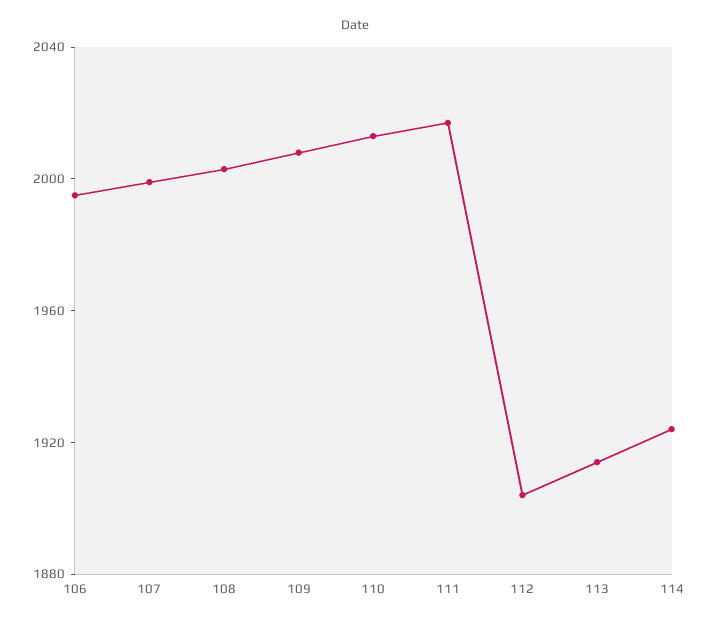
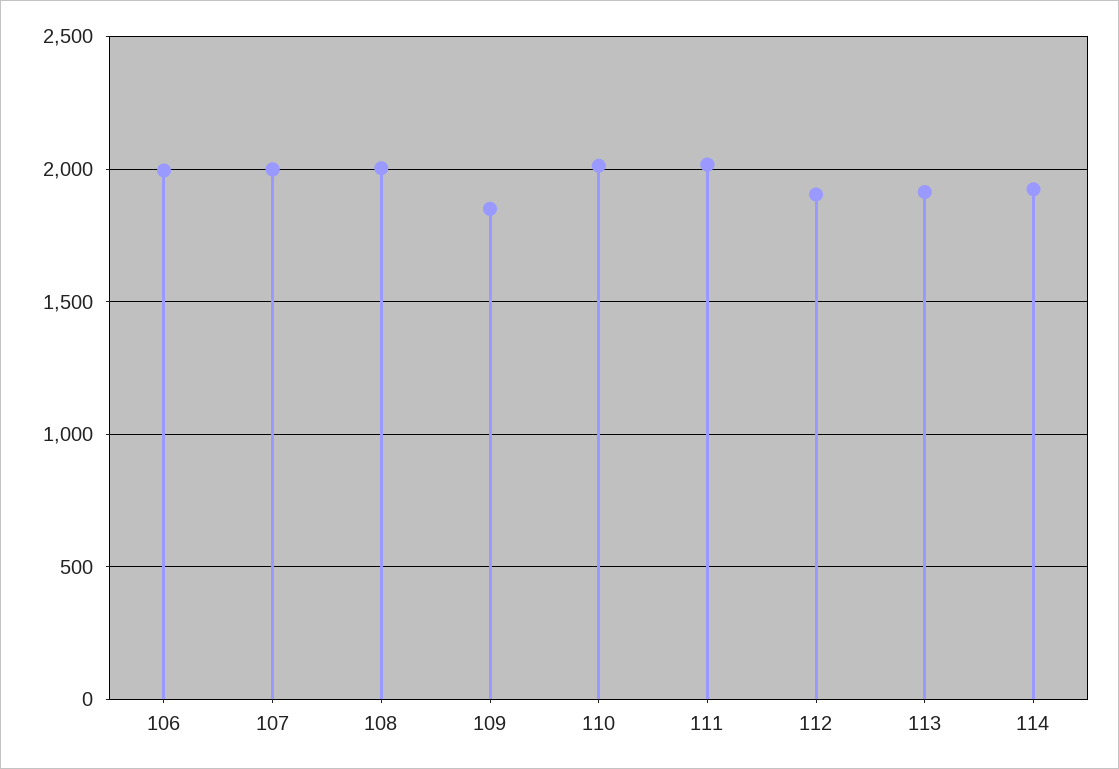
  {
    "106": 2000,
    "107": 2000,
    "108": 2000,
-   "109": 2010,
+   "109": 1850,
    "110": 2010,
    "111": 2020,
    "112": 1900,
    "113": 1910,
    "114": 1920
  }

